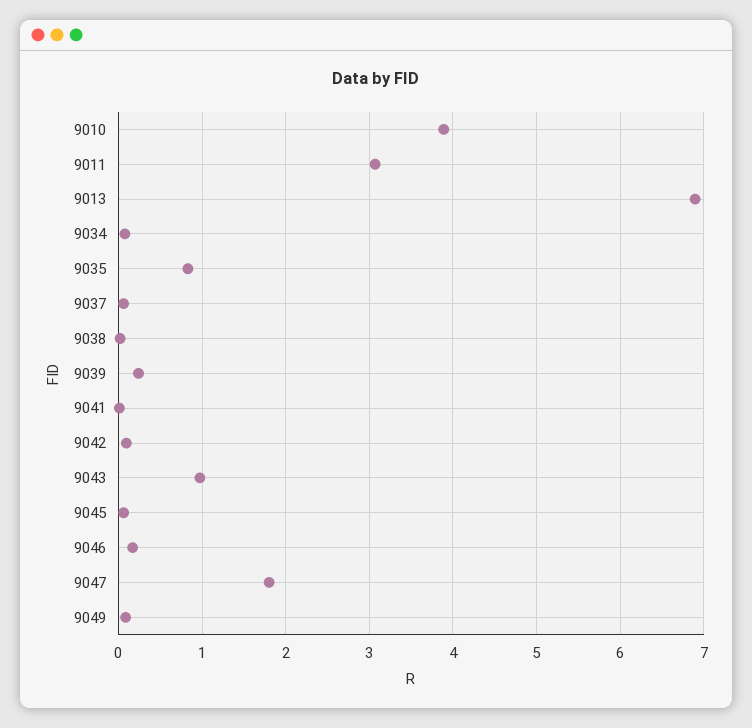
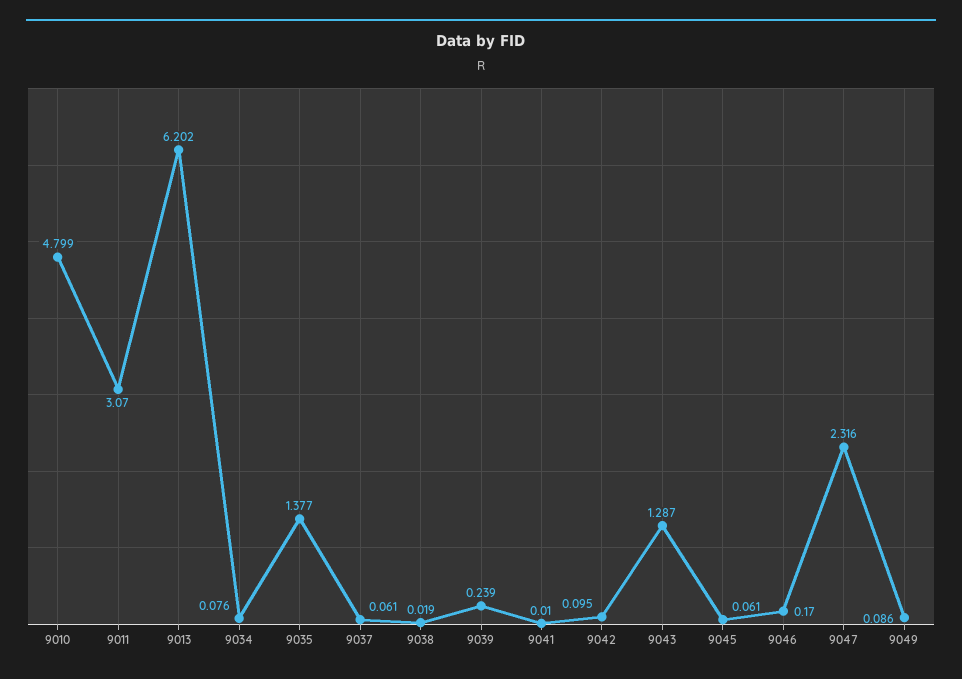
  {
-   "9010": 3.9,
+   "9010": 4.799,
    "9011": 3.07,
-   "9013": 6.9,
+   "9013": 6.202,
    "9034": 0.076,
-   "9035": 0.8,
+   "9035": 1.377,
    "9037": 0.061,
    "9038": 0.019,
    "9039": 0.239,
    "9041": 0.01,
    "9042": 0.095,
-   "9043": 1,
+   "9043": 1.287,
    "9045": 0.061,
    "9046": 0.17,
-   "9047": 1.8,
+   "9047": 2.316,
    "9049": 0.086
  }

